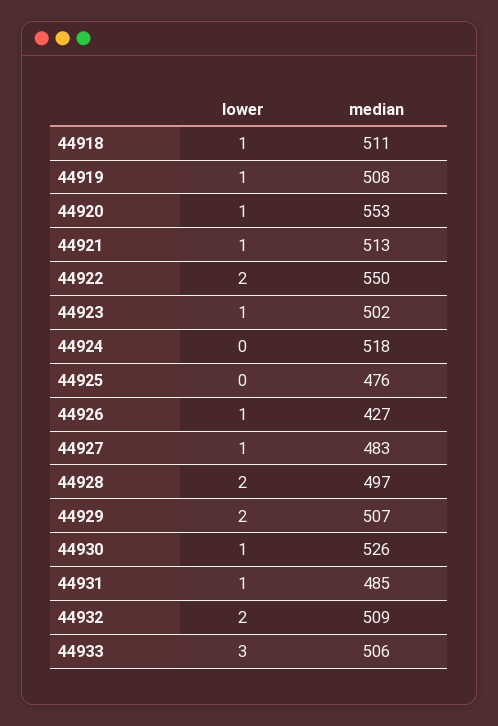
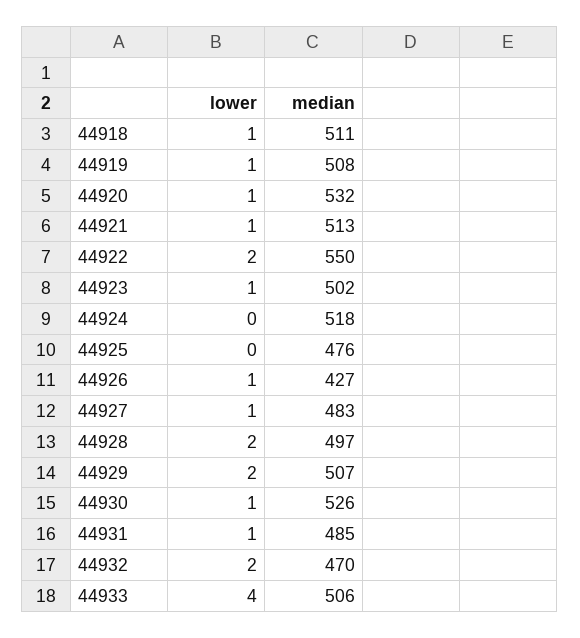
  {
    "lower": {
      "44918": 1,
      "44919": 1,
      "44920": 1,
      "44921": 1,
      "44922": 2,
      "44923": 1,
      "44924": 0,
      "44925": 0,
      "44926": 1,
      "44927": 1,
      "44928": 2,
      "44929": 2,
      "44930": 1,
      "44931": 1,
      "44932": 2,
-     "44933": 3
+     "44933": 4
    },
    "median": {
      "44918": 511,
      "44919": 508,
-     "44920": 553,
+     "44920": 532,
      "44921": 513,
      "44922": 550,
      "44923": 502,
      "44924": 518,
      "44925": 476,
      "44926": 427,
      "44927": 483,
      "44928": 497,
      "44929": 507,
      "44930": 526,
      "44931": 485,
-     "44932": 509,
+     "44932": 470,
      "44933": 506
    }
  }

